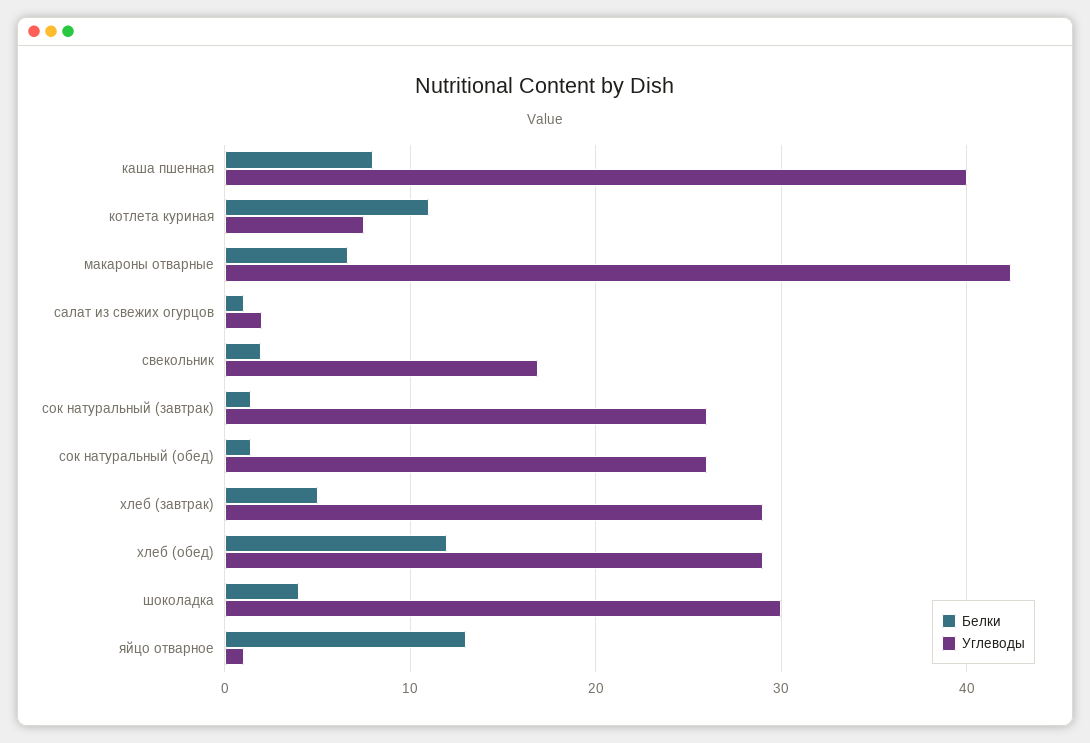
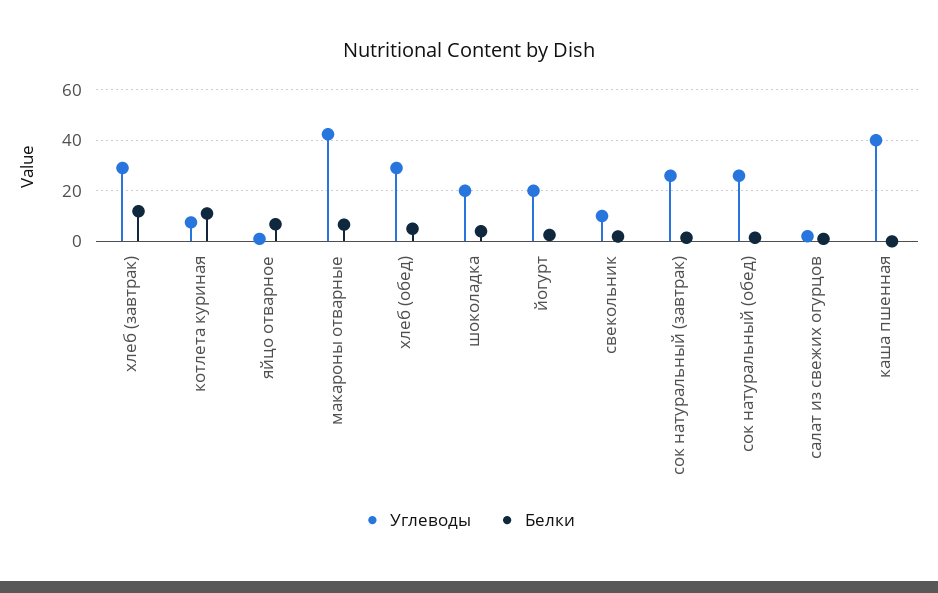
  {
    "Белки": {
-     "каша пшенная": 8,
+     "каша пшенная": 0,
      "котлета куриная": 11,
      "макароны отварные": 7,
      "салат из свежих огурцов": 1,
      "свекольник": 2,
      "сок натуральный (завтрак)": 1,
      "сок натуральный (обед)": 1,
-     "хлеб (завтрак)": 5,
+     "хлеб (завтрак)": 12.5,
-     "хлеб (обед)": 12,
+     "хлеб (обед)": 5,
      "шоколадка": 4,
-     "яйцо отварное": 13
+     "яйцо отварное": 7.5,
+     "йогурт": 2.5
    },
    "Углеводы": {
      "каша пшенная": 40,
      "котлета куриная": 8,
      "макароны отварные": 42,
      "салат из свежих огурцов": 2,
-     "свекольник": 17,
+     "свекольник": 10,
      "сок натуральный (завтрак)": 26,
      "сок натуральный (обед)": 26,
      "хлеб (завтрак)": 29,
      "хлеб (обед)": 29,
-     "шоколадка": 30,
+     "шоколадка": 20,
-     "яйцо отварное": 1
+     "яйцо отварное": 1,
+     "йогурт": 20
    }
  }

